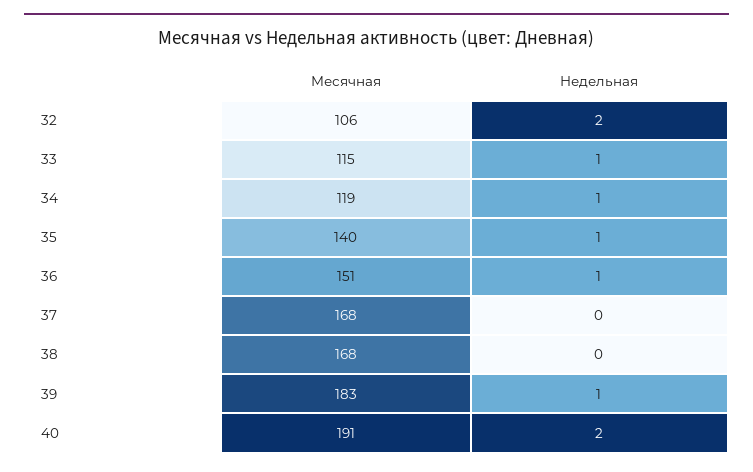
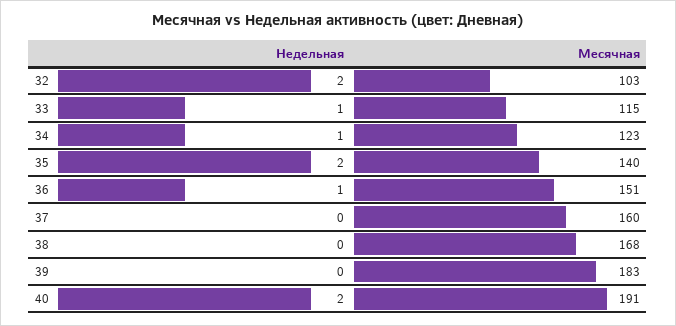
  {
    "Месячная": {
-     "32": 106,
+     "32": 103,
      "33": 115,
-     "34": 119,
+     "34": 123,
      "35": 140,
      "36": 151,
-     "37": 168,
+     "37": 160,
      "38": 168,
      "39": 183,
      "40": 191
    },
    "Недельная": {
      "32": 2,
      "33": 1,
      "34": 1,
-     "35": 1,
+     "35": 2,
      "36": 1,
      "37": 0,
      "38": 0,
-     "39": 1,
+     "39": 0,
      "40": 2
    }
  }

